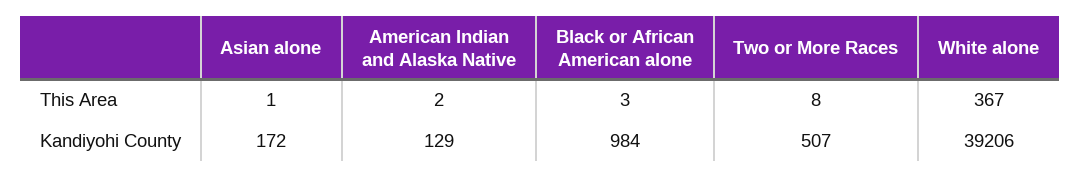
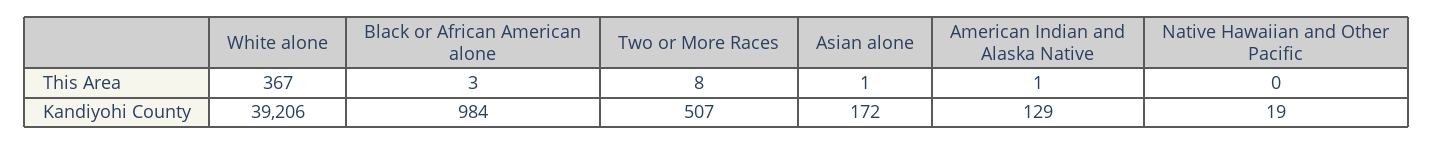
  {
    "Asian alone": {
      "This Area": 1,
      "Kandiyohi County": 172
    },
    "American Indian and Alaska Native": {
-     "This Area": 2,
+     "This Area": 1,
      "Kandiyohi County": 129
    },
    "Black or African American alone": {
      "This Area": 3,
      "Kandiyohi County": 984
    },
    "Two or More Races": {
      "This Area": 8,
      "Kandiyohi County": 507
    },
    "White alone": {
      "This Area": 367,
      "Kandiyohi County": 39206
-   }
+   },
+   "Native Hawaiian and Other Pacific": {
+     "This Area": 0,
+     "Kandiyohi County": 19
+   }
  }

